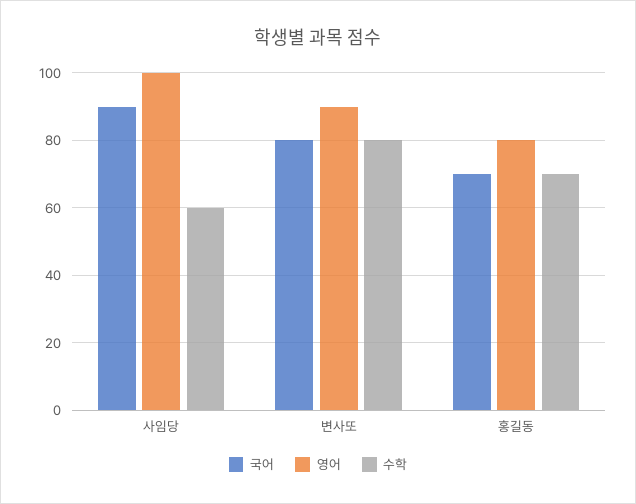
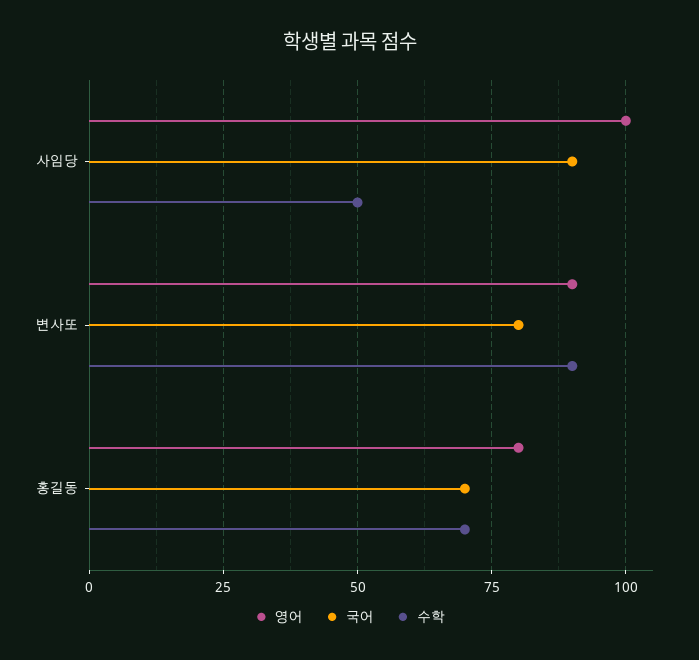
  {
    "국어": {
      "사임당": 90,
      "변사또": 80,
      "홍길동": 70
    },
    "영어": {
      "사임당": 100,
      "변사또": 90,
      "홍길동": 80
    },
    "수학": {
-     "사임당": 60,
+     "사임당": 50,
-     "변사또": 80,
+     "변사또": 90,
      "홍길동": 70
    }
  }

